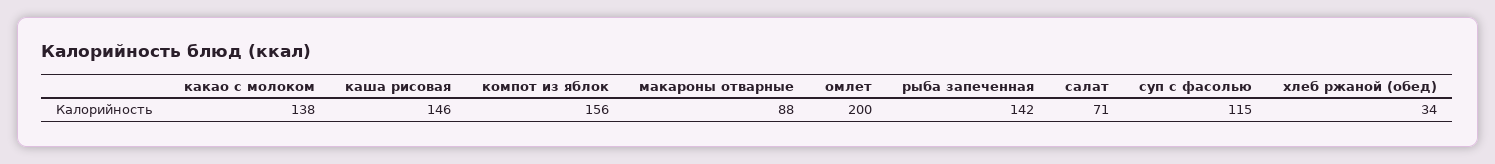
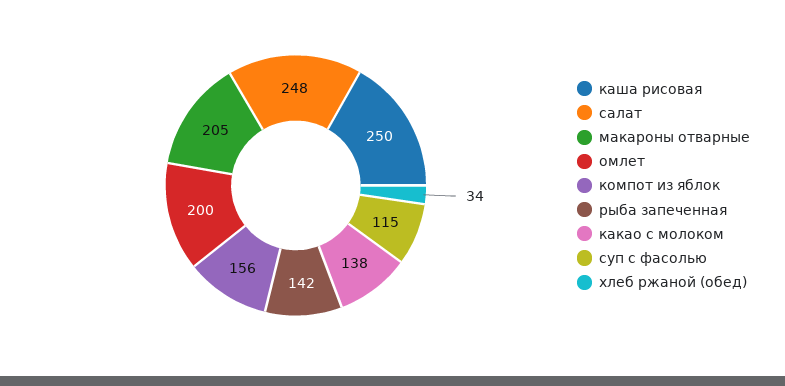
  {
    "какао с молоком": 138,
-   "каша рисовая": 146,
+   "каша рисовая": 250,
    "компот из яблок": 156,
-   "макароны отварные": 88,
+   "макароны отварные": 205,
    "омлет": 200,
    "рыба запеченная": 142,
-   "салат": 71,
+   "салат": 248,
    "суп с фасолью": 115,
    "хлеб ржаной (обед)": 34
  }

